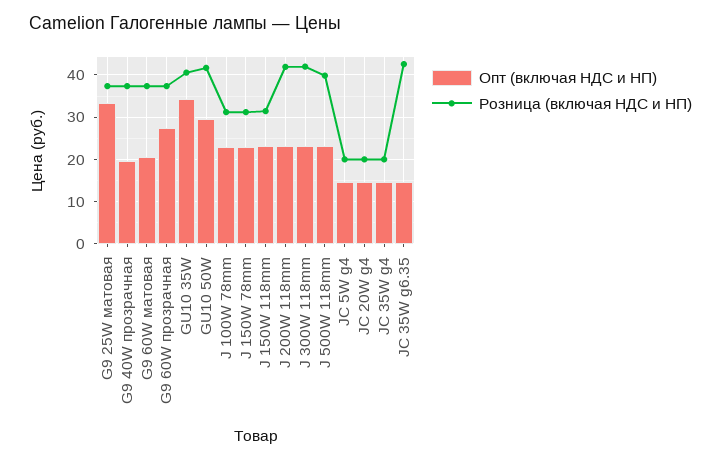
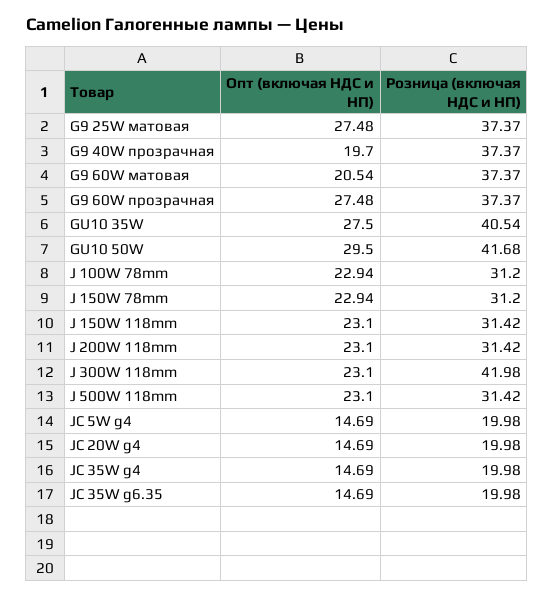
  {
    "Опт (включая НДС и НП)": {
-     "G9 25W матовая": 34,
+     "G9 25W матовая": 27.48,
      "G9 40W прозрачная": 19.7,
      "G9 60W матовая": 20.54,
      "G9 60W прозрачная": 27.48,
-     "GU10 35W": 34,
+     "GU10 35W": 27.5,
      "GU10 50W": 29.5,
      "J 100W 78mm": 22.94,
      "J 150W 78mm": 22.94,
      "J 150W 118mm": 23.1,
      "J 200W 118mm": 23.1,
      "J 300W 118mm": 23.1,
      "J 500W 118mm": 23.1,
      "JC 5W g4": 14.69,
      "JC 20W g4": 14.69,
      "JC 35W g4": 14.69,
      "JC 35W g6.35": 14.69
    },
    "Розница (включая НДС и НП)": {
      "G9 25W матовая": 37.37,
      "G9 40W прозрачная": 37.37,
      "G9 60W матовая": 37.37,
      "G9 60W прозрачная": 37.37,
      "GU10 35W": 40.54,
      "GU10 50W": 41.68,
      "J 100W 78mm": 31.2,
      "J 150W 78mm": 31.2,
      "J 150W 118mm": 31.42,
-     "J 200W 118mm": 42,
+     "J 200W 118mm": 31.42,
      "J 300W 118mm": 41.98,
-     "J 500W 118mm": 40,
+     "J 500W 118mm": 31.42,
      "JC 5W g4": 19.98,
      "JC 20W g4": 19.98,
      "JC 35W g4": 19.98,
-     "JC 35W g6.35": 42
+     "JC 35W g6.35": 19.98
    }
  }

